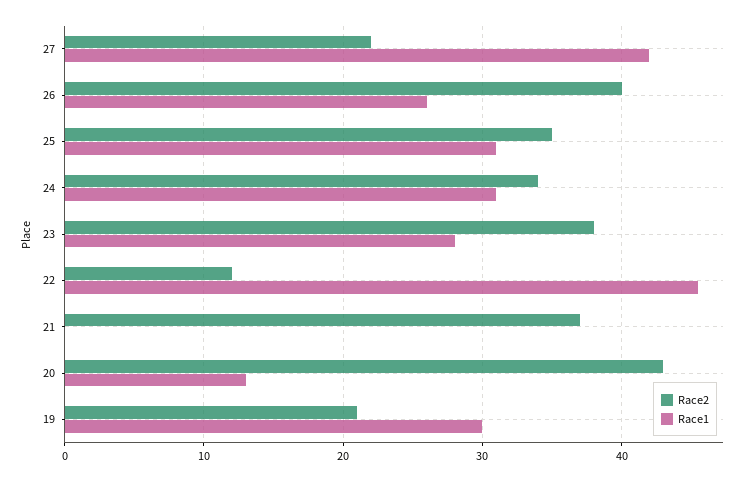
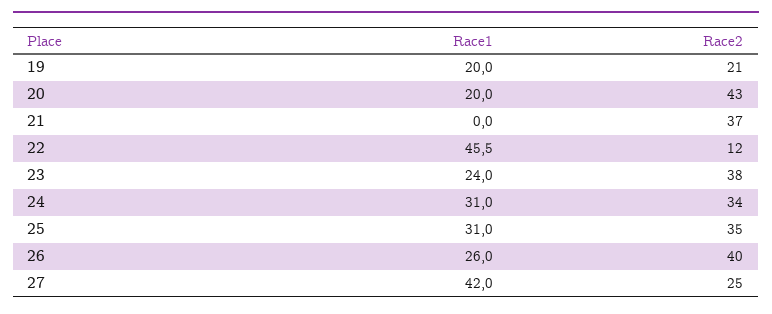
  {
    "Race2": {
-     "27": 22,
+     "27": 25,
      "26": 40,
      "25": 35,
      "24": 34,
      "23": 38,
      "22": 12,
      "21": 37,
      "20": 43,
      "19": 21
    },
    "Race1": {
      "27": 42,
      "26": 26,
      "25": 31,
      "24": 31,
-     "23": 28,
+     "23": 24,
      "22": 45.5,
      "21": 0,
-     "20": 13,
+     "20": 20,
-     "19": 30
+     "19": 20
    }
  }

